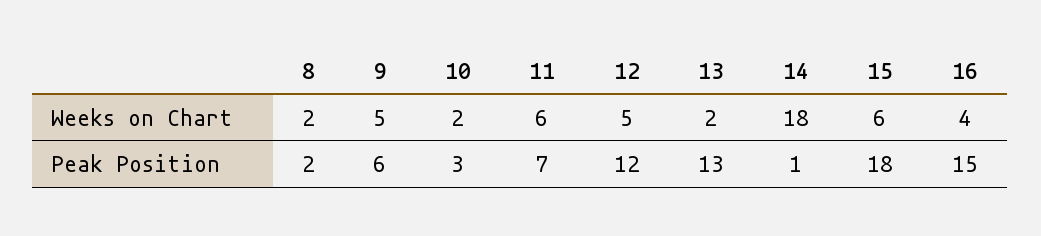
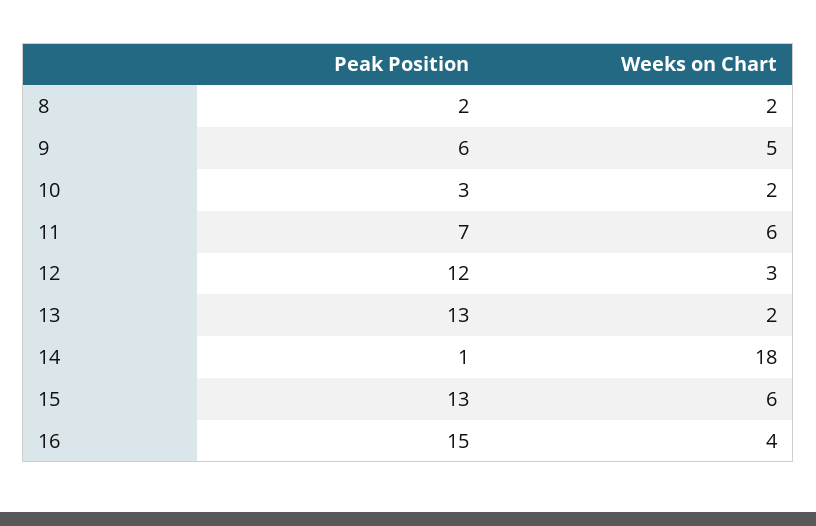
  {
    "8": {
      "Weeks on Chart": 2,
      "Peak Position": 2
    },
    "9": {
      "Weeks on Chart": 5,
      "Peak Position": 6
    },
    "10": {
      "Weeks on Chart": 2,
      "Peak Position": 3
    },
    "11": {
      "Weeks on Chart": 6,
      "Peak Position": 7
    },
    "12": {
-     "Weeks on Chart": 5,
+     "Weeks on Chart": 3,
      "Peak Position": 12
    },
    "13": {
      "Weeks on Chart": 2,
      "Peak Position": 13
    },
    "14": {
      "Weeks on Chart": 18,
      "Peak Position": 1
    },
    "15": {
      "Weeks on Chart": 6,
-     "Peak Position": 18
+     "Peak Position": 13
    },
    "16": {
      "Weeks on Chart": 4,
      "Peak Position": 15
    }
  }

